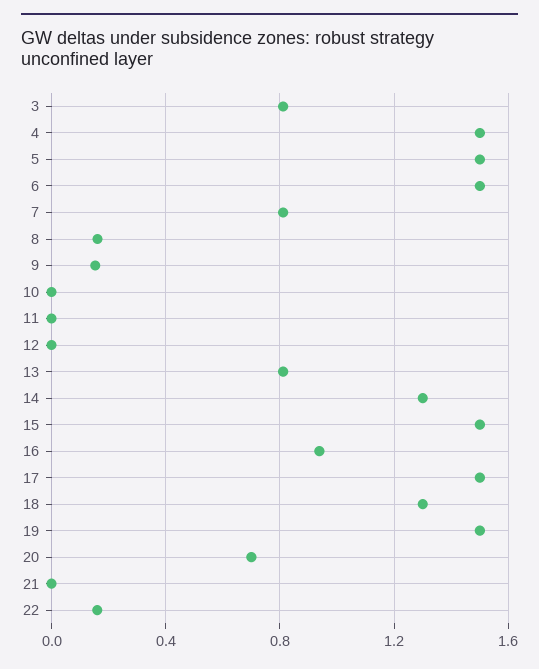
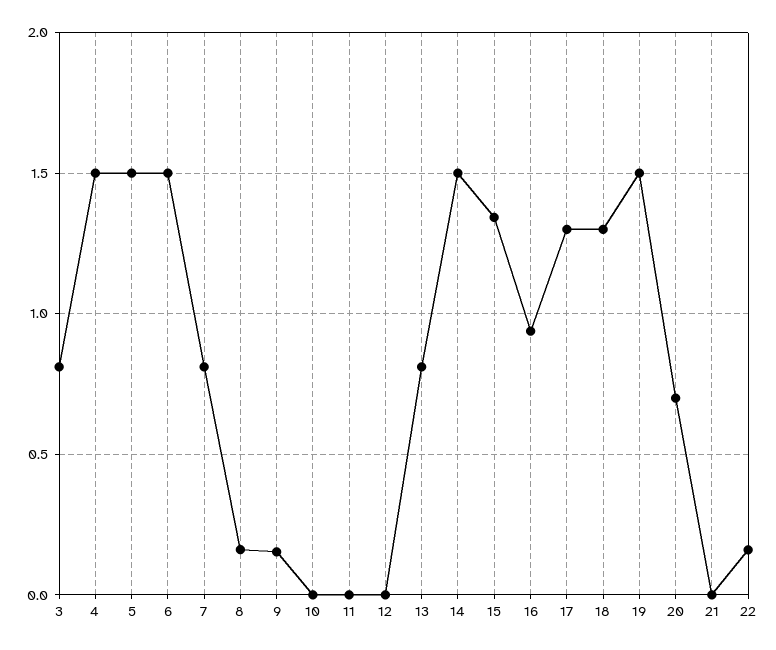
  {
    "3": 0.8,
    "4": 1.5,
    "5": 1.5,
    "6": 1.5,
    "7": 0.8,
    "8": 0.15,
    "9": 0.15,
    "10": 0,
    "11": 0,
    "12": 0,
    "13": 0.8,
-   "14": 1.3,
+   "14": 1.5,
-   "15": 1.5,
+   "15": 1.35,
    "16": 0.95,
-   "17": 1.5,
+   "17": 1.3,
    "18": 1.3,
    "19": 1.5,
    "20": 0.7,
    "21": 0,
    "22": 0.15
  }

